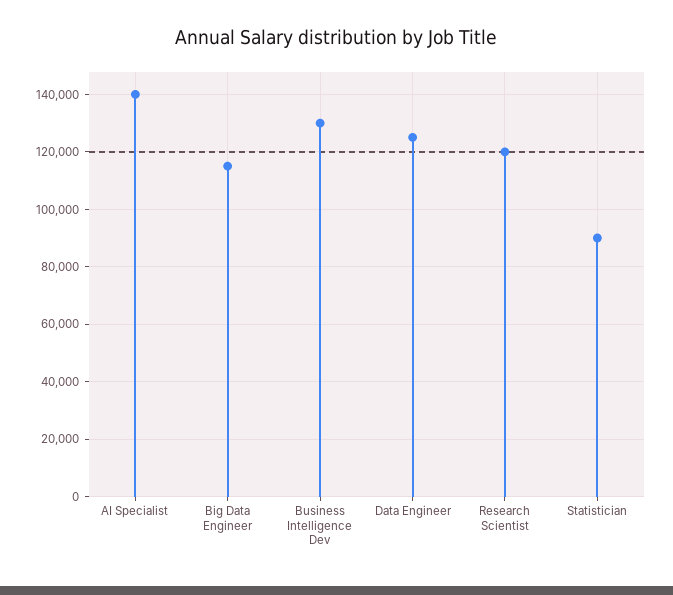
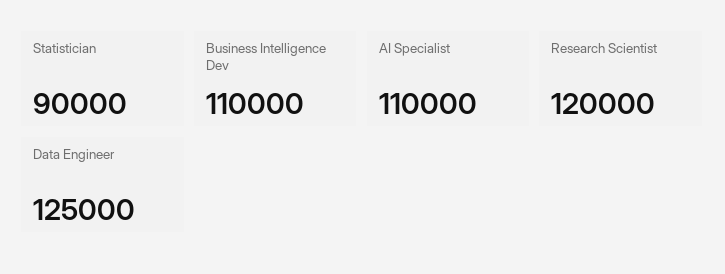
  {
-   "AI Specialist": 140000,
+   "AI Specialist": 110000,
-   "Big Data Engineer": 115000,
-   "Business Intelligence Dev": 130000,
+   "Business Intelligence Dev": 110000,
    "Data Engineer": 125000,
    "Research Scientist": 120000,
    "Statistician": 90000
  }

